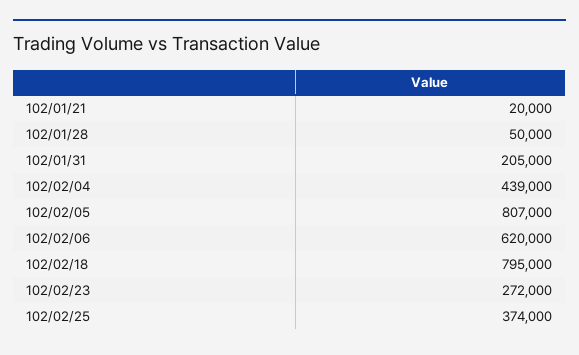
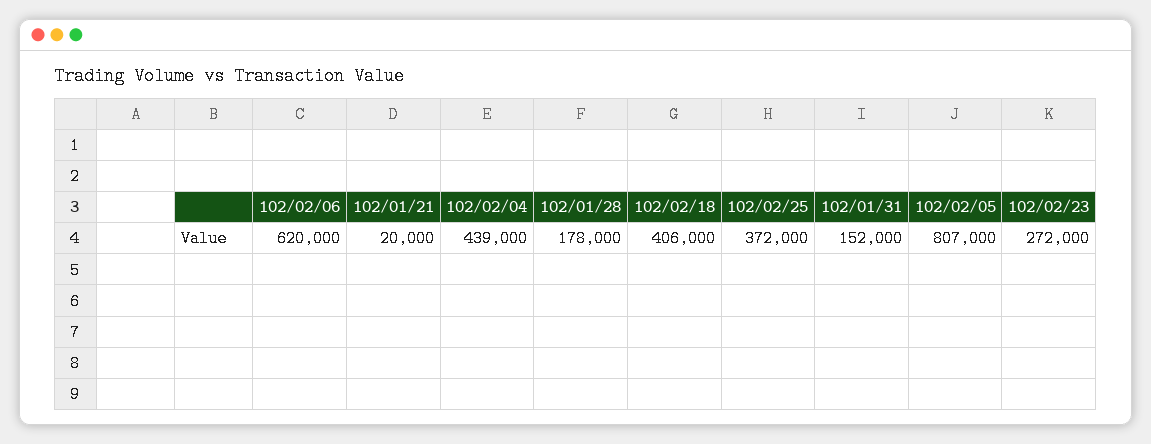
  {
    "102/01/21": 20000,
-   "102/01/28": 50000,
+   "102/01/28": 178000,
-   "102/01/31": 205000,
+   "102/01/31": 152000,
    "102/02/04": 439000,
    "102/02/05": 807000,
    "102/02/06": 620000,
-   "102/02/18": 795000,
+   "102/02/18": 406000,
    "102/02/23": 272000,
-   "102/02/25": 374000
+   "102/02/25": 372000
  }

